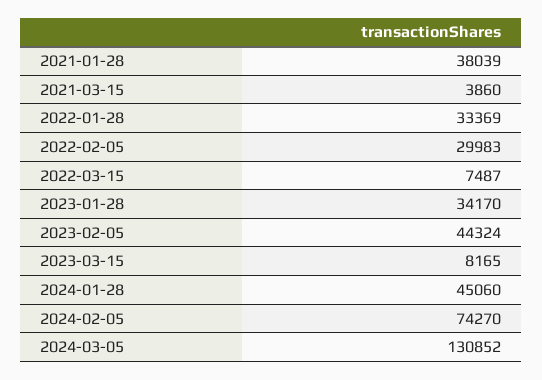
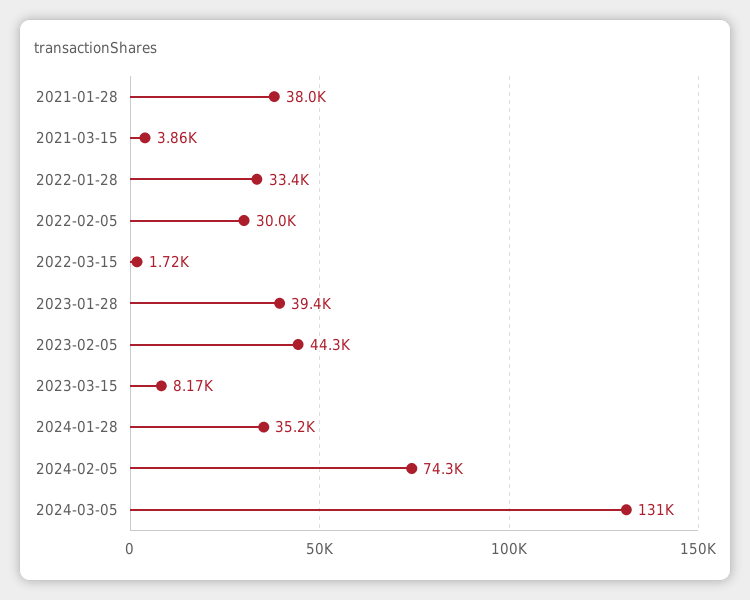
  {
    "2021-01-28": 38039,
    "2021-03-15": 3860,
    "2022-01-28": 33369,
    "2022-02-05": 29983,
-   "2022-03-15": 7487,
+   "2022-03-15": 1720,
-   "2023-01-28": 34170,
+   "2023-01-28": 39400,
    "2023-02-05": 44324,
    "2023-03-15": 8165,
-   "2024-01-28": 45060,
+   "2024-01-28": 35200,
    "2024-02-05": 74270,
    "2024-03-05": 130852
  }

